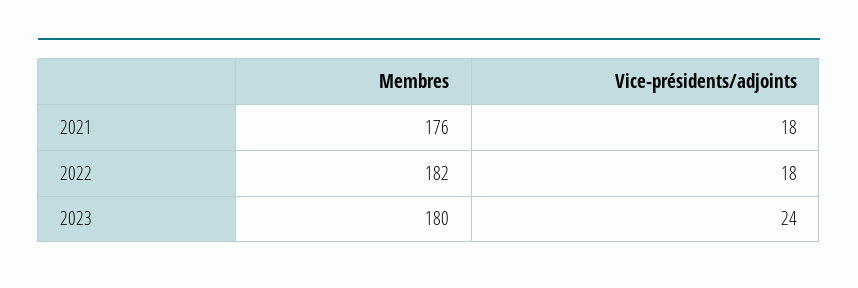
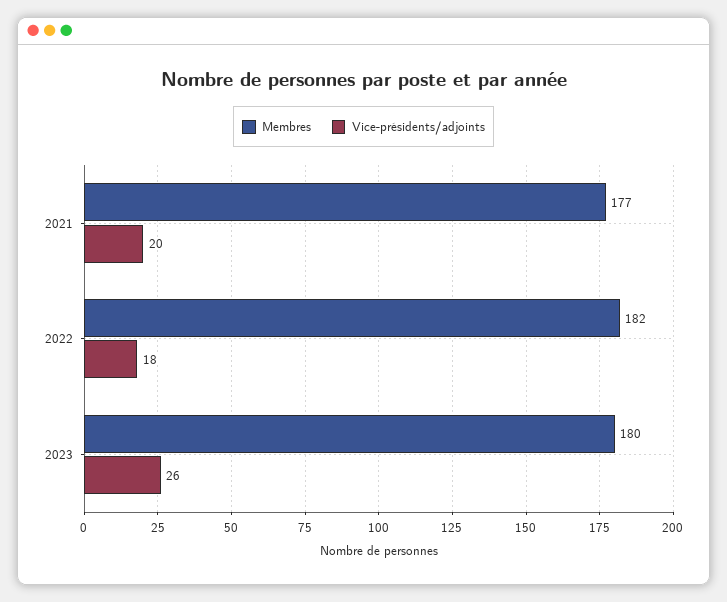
  {
    "Membres": {
-     "2021": 176,
+     "2021": 177,
      "2022": 182,
      "2023": 180
    },
    "Vice-présidents/adjoints": {
-     "2021": 18,
+     "2021": 20,
      "2022": 18,
-     "2023": 24
+     "2023": 26
    }
  }

